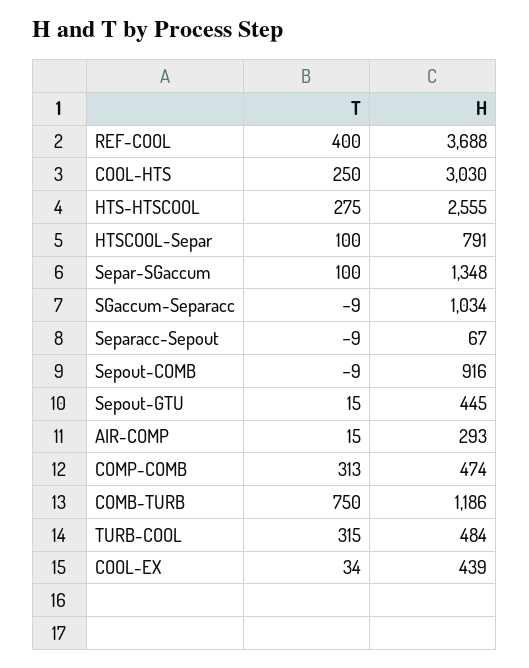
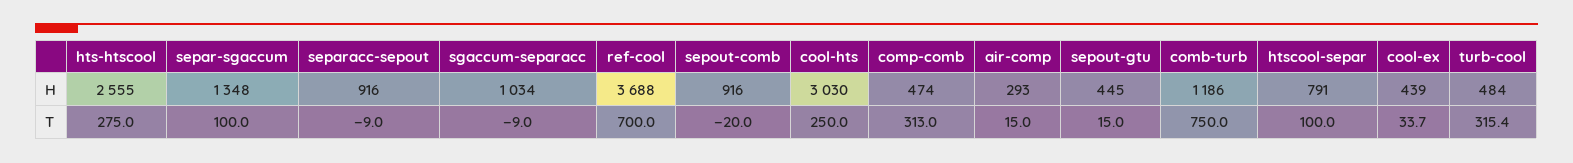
  {
    "T": {
-     "REF-COOL": 400,
+     "REF-COOL": 700,
      "COOL-HTS": 250,
      "HTS-HTSCOOL": 275,
      "HTSCOOL-Separ": 100,
      "Separ-SGaccum": 100,
      "SGaccum-Separacc": -9,
      "Separacc-Sepout": -9,
-     "Sepout-COMB": -9,
+     "Sepout-COMB": -20,
      "Sepout-GTU": 15,
      "AIR-COMP": 15,
      "COMP-COMB": 313,
      "COMB-TURB": 750,
      "TURB-COOL": 315.4,
      "COOL-EX": 33.7
    },
    "H": {
      "REF-COOL": 3688,
      "COOL-HTS": 3030,
      "HTS-HTSCOOL": 2555,
      "HTSCOOL-Separ": 791,
      "Separ-SGaccum": 1348,
      "SGaccum-Separacc": 1034,
-     "Separacc-Sepout": 67,
+     "Separacc-Sepout": 916,
      "Sepout-COMB": 916,
      "Sepout-GTU": 445,
      "AIR-COMP": 293,
      "COMP-COMB": 474,
      "COMB-TURB": 1186,
      "TURB-COOL": 484,
      "COOL-EX": 439
    }
  }

